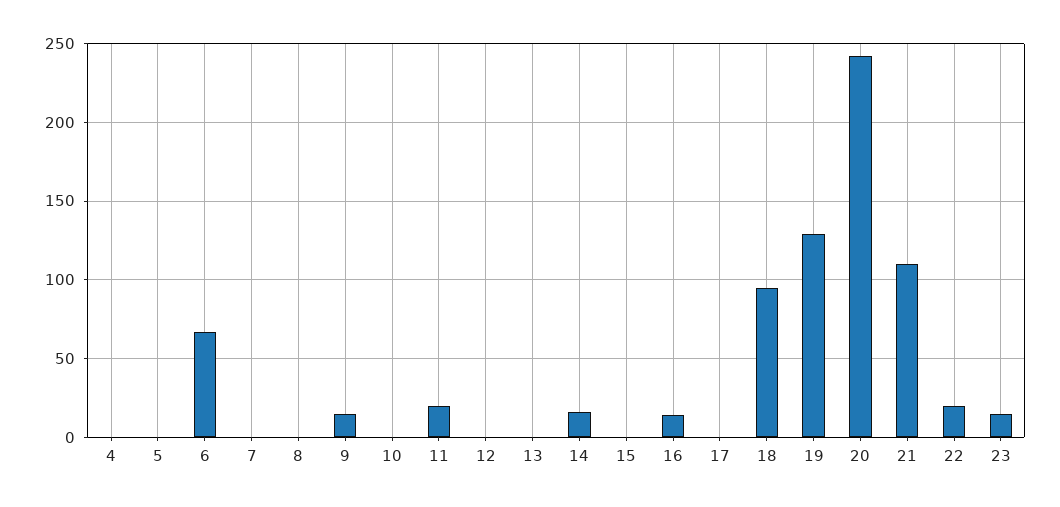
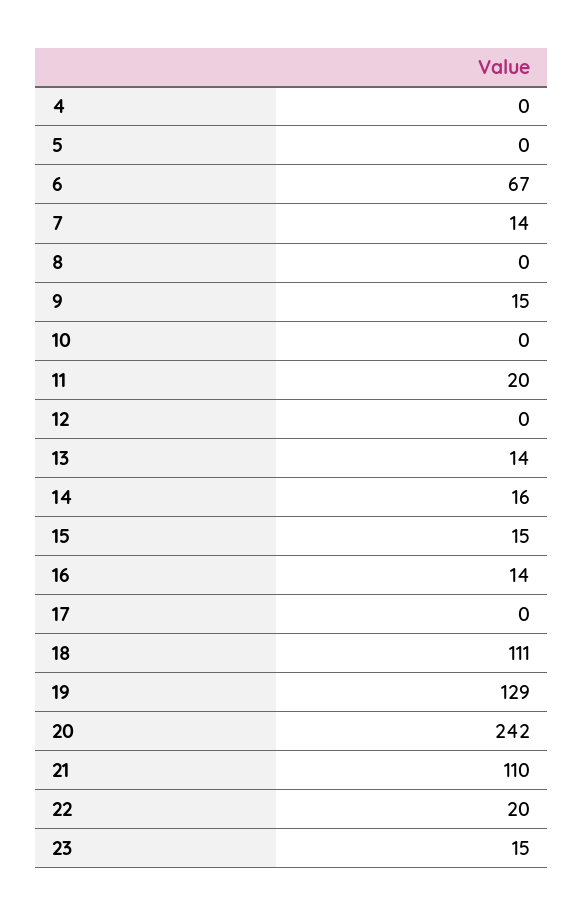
  {
    "4": 0,
    "5": 0,
    "6": 67,
-   "7": 0,
+   "7": 14,
    "8": 0,
    "9": 15,
    "10": 0,
    "11": 20,
    "12": 0,
-   "13": 0,
+   "13": 14,
    "14": 16,
-   "15": 0,
+   "15": 15,
    "16": 14,
    "17": 0,
-   "18": 95,
+   "18": 111,
    "19": 129,
    "20": 242,
    "21": 110,
    "22": 20,
    "23": 15
  }

